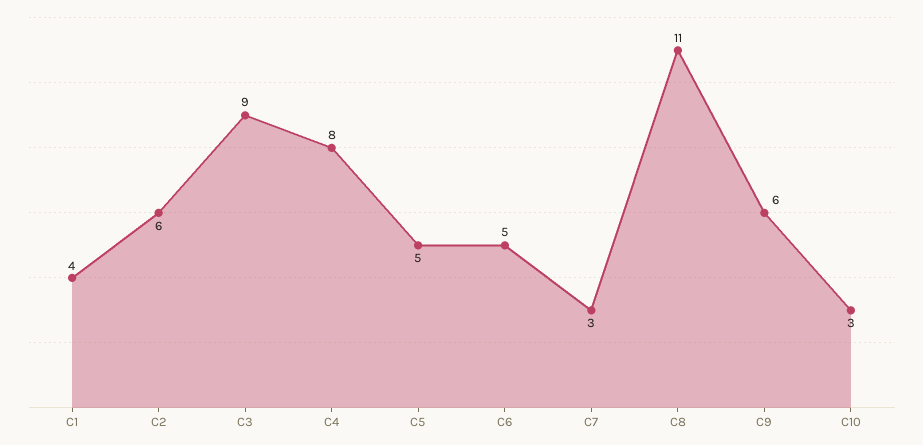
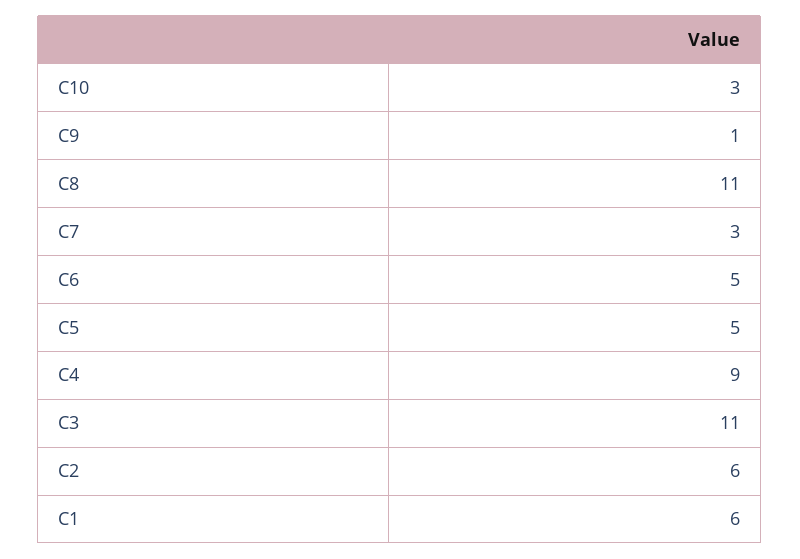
  {
-   "C1": 4,
+   "C1": 6,
    "C2": 6,
-   "C3": 9,
+   "C3": 11,
-   "C4": 8,
+   "C4": 9,
    "C5": 5,
    "C6": 5,
    "C7": 3,
    "C8": 11,
-   "C9": 6,
+   "C9": 1,
    "C10": 3
  }

